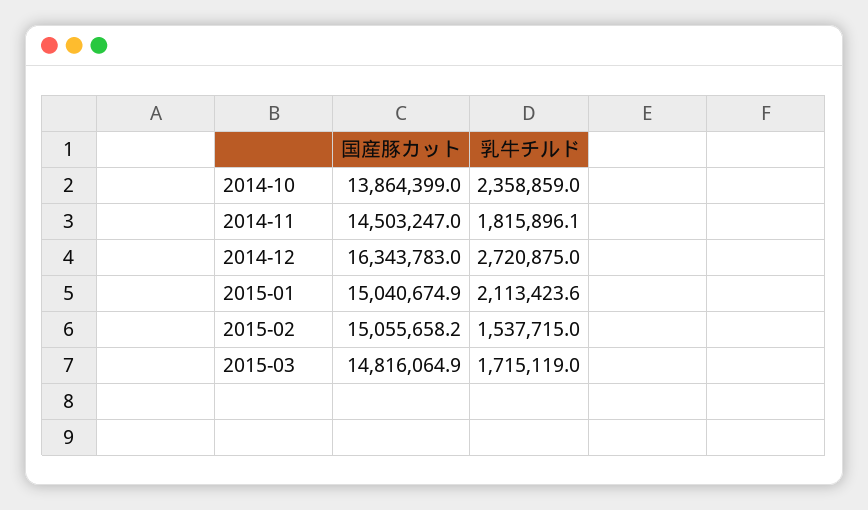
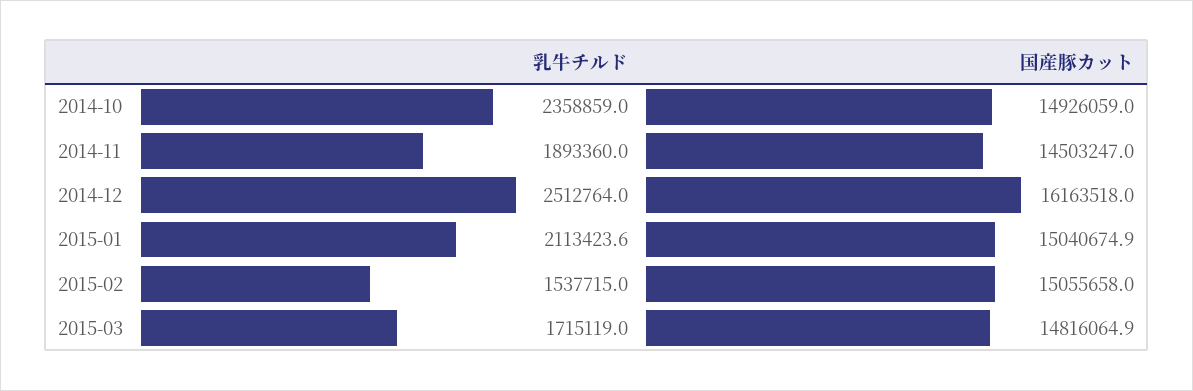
  {
    "国産豚カット": {
-     "2014-10": 13864399,
+     "2014-10": 14926059,
      "2014-11": 14503247,
-     "2014-12": 16343783,
+     "2014-12": 16163518,
      "2015-01": 15040674.9,
-     "2015-02": 15055658.2,
+     "2015-02": 15055658,
      "2015-03": 14816064.9
    },
    "乳牛チルド": {
      "2014-10": 2358859,
-     "2014-11": 1815896.1,
+     "2014-11": 1893360,
-     "2014-12": 2720875,
+     "2014-12": 2512764,
      "2015-01": 2113423.6,
      "2015-02": 1537715,
      "2015-03": 1715119
    }
  }

